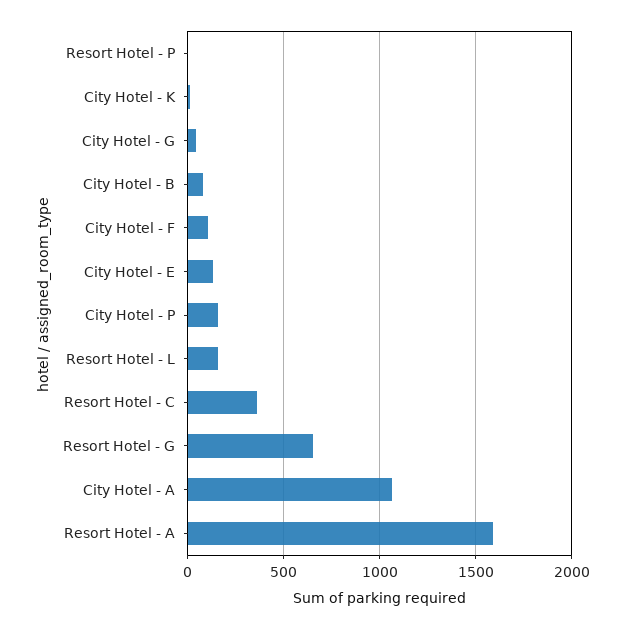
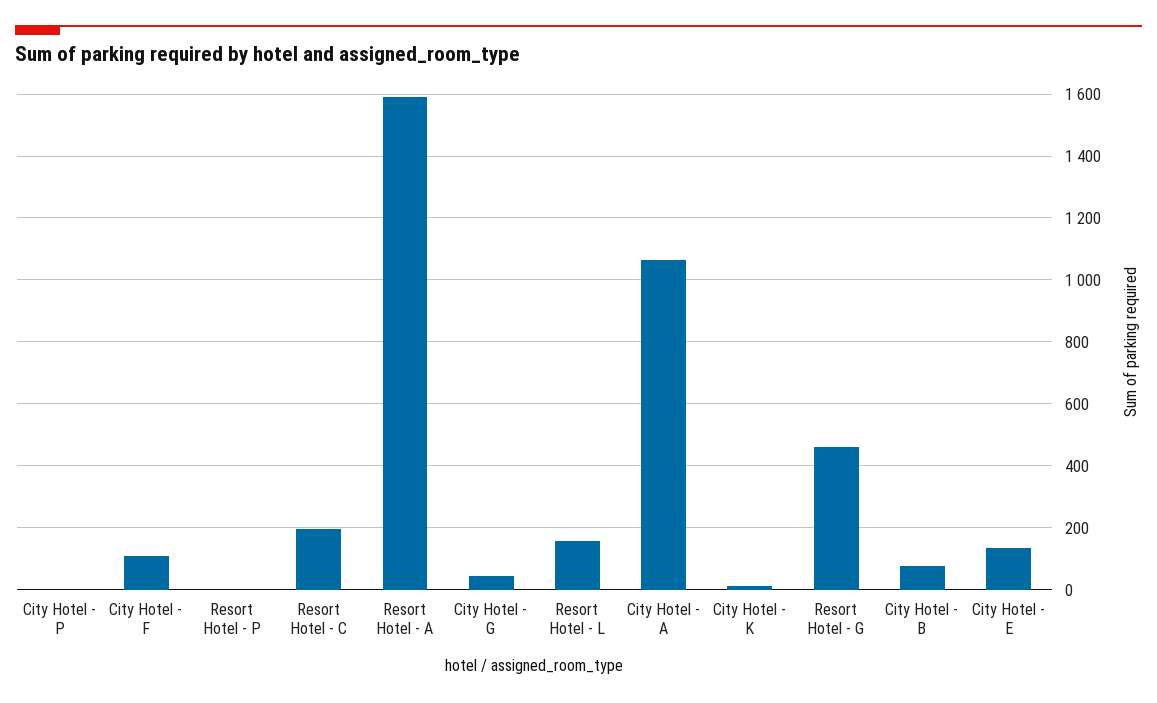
  {
    "Resort Hotel - P": 0,
    "City Hotel - K": 20,
    "City Hotel - G": 40,
    "City Hotel - B": 80,
    "City Hotel - F": 100,
    "City Hotel - E": 140,
-   "City Hotel - P": 150,
+   "City Hotel - P": 0,
    "Resort Hotel - L": 160,
-   "Resort Hotel - C": 350,
+   "Resort Hotel - C": 200,
-   "Resort Hotel - G": 650,
+   "Resort Hotel - G": 460,
    "City Hotel - A": 1060,
    "Resort Hotel - A": 1600
  }

